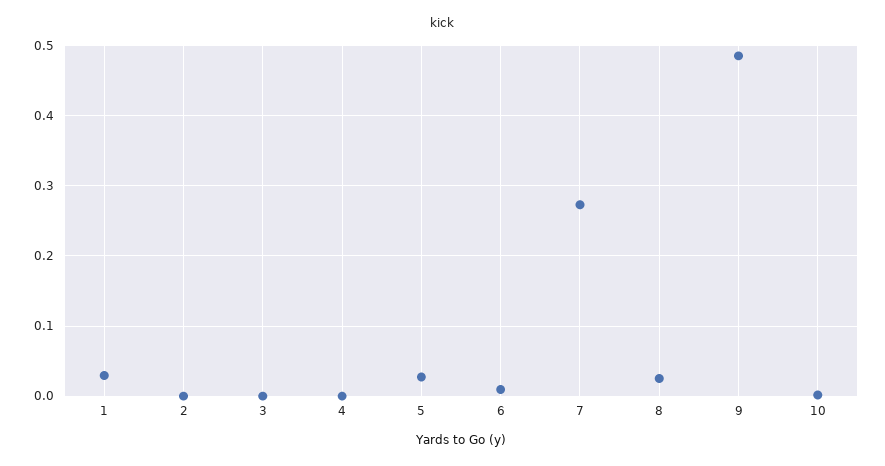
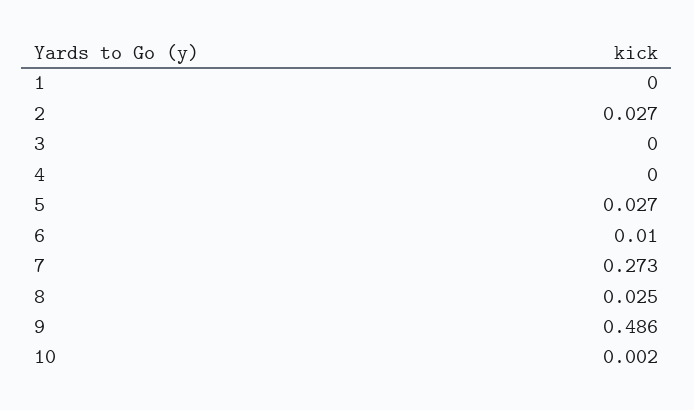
  {
-   "1": 0.03,
+   "1": 0,
-   "2": 0,
+   "2": 0.027,
    "3": 0,
    "4": 0,
    "5": 0.027,
    "6": 0.01,
    "7": 0.273,
    "8": 0.025,
    "9": 0.486,
    "10": 0.002
  }

